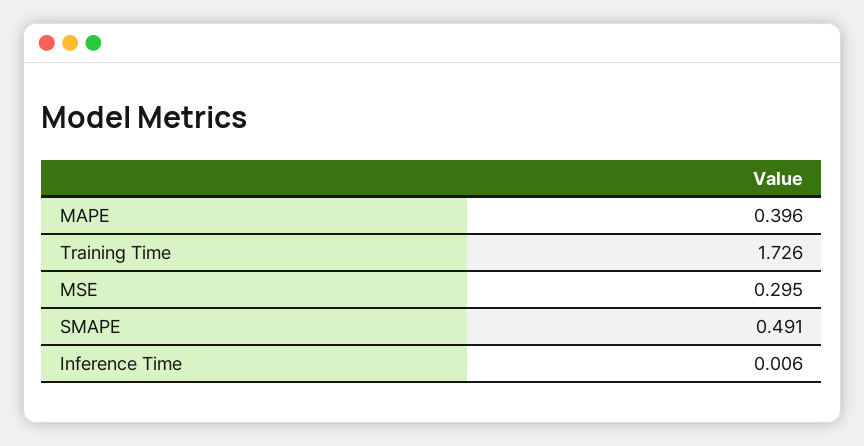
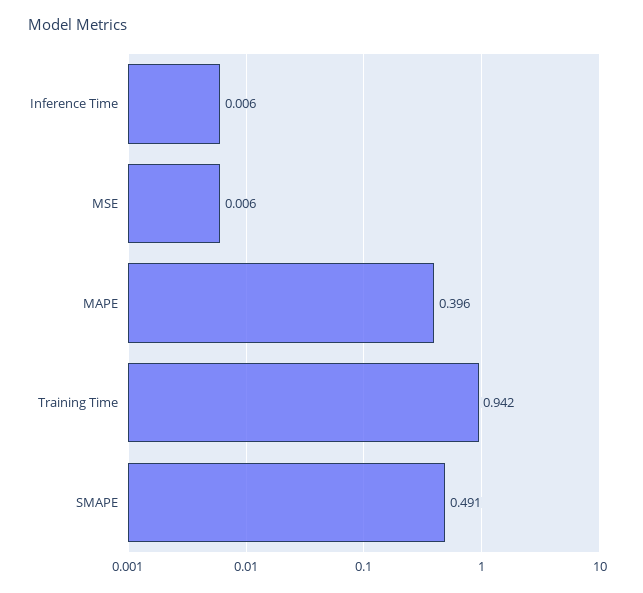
  {
    "MAPE": 0.396,
-   "Training Time": 1.726,
+   "Training Time": 0.942,
-   "MSE": 0.295,
+   "MSE": 0.006,
    "SMAPE": 0.491,
    "Inference Time": 0.006
  }

